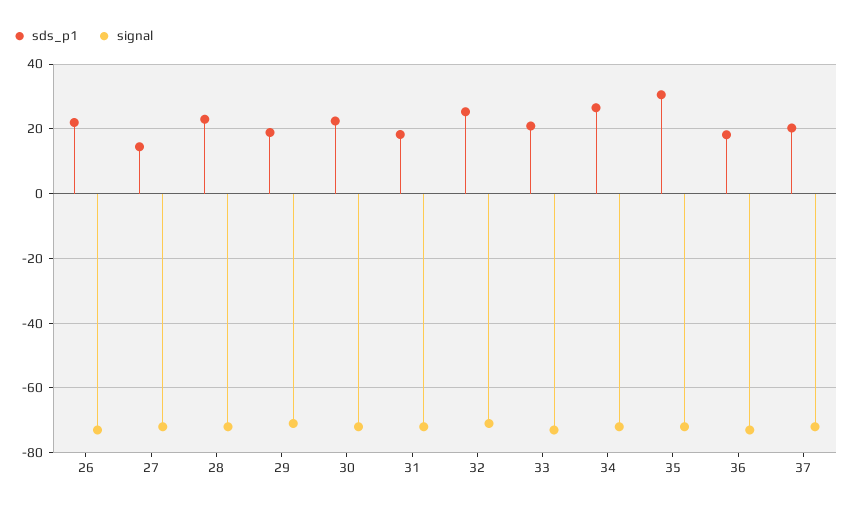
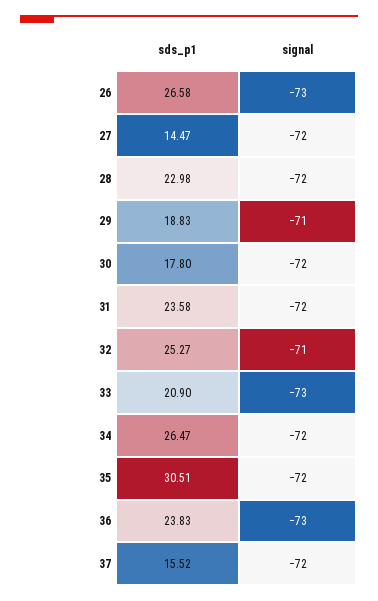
  {
    "sds_p1": {
-     "26": 22,
+     "26": 26.58,
      "27": 14.47,
      "28": 22.98,
      "29": 18.83,
-     "30": 22,
+     "30": 17.8,
-     "31": 18,
+     "31": 23.58,
      "32": 25.27,
      "33": 20.9,
      "34": 26.47,
      "35": 30.51,
-     "36": 18,
+     "36": 23.83,
-     "37": 20
+     "37": 15.52
    },
    "signal": {
      "26": -73,
      "27": -72,
      "28": -72,
      "29": -71,
      "30": -72,
      "31": -72,
      "32": -71,
      "33": -73,
      "34": -72,
      "35": -72,
      "36": -73,
      "37": -72
    }
  }

